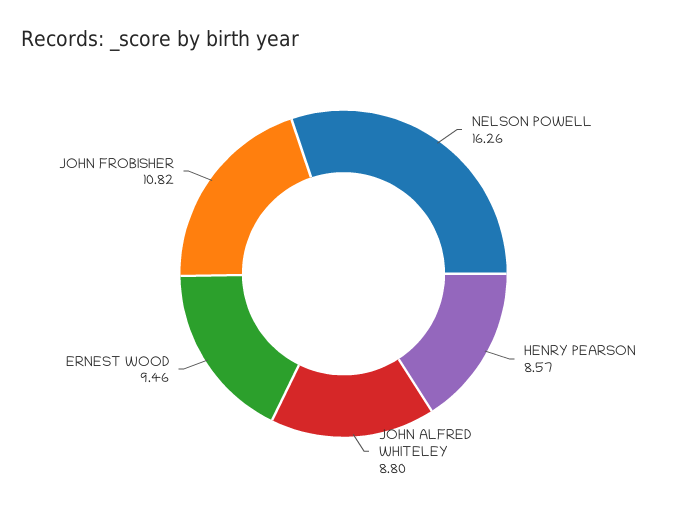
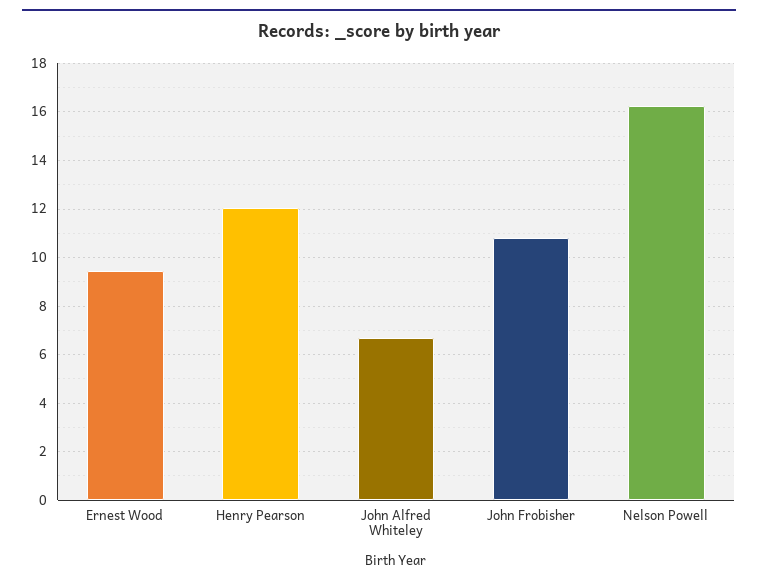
  {
    "NELSON POWELL": 16.26,
-   "HENRY PEARSON": 8.57,
+   "HENRY PEARSON": 12,
-   "JOHN ALFRED WHITELEY": 8.8,
+   "JOHN ALFRED WHITELEY": 6.75,
    "ERNEST WOOD": 9.46,
    "JOHN FROBISHER": 10.82
  }

